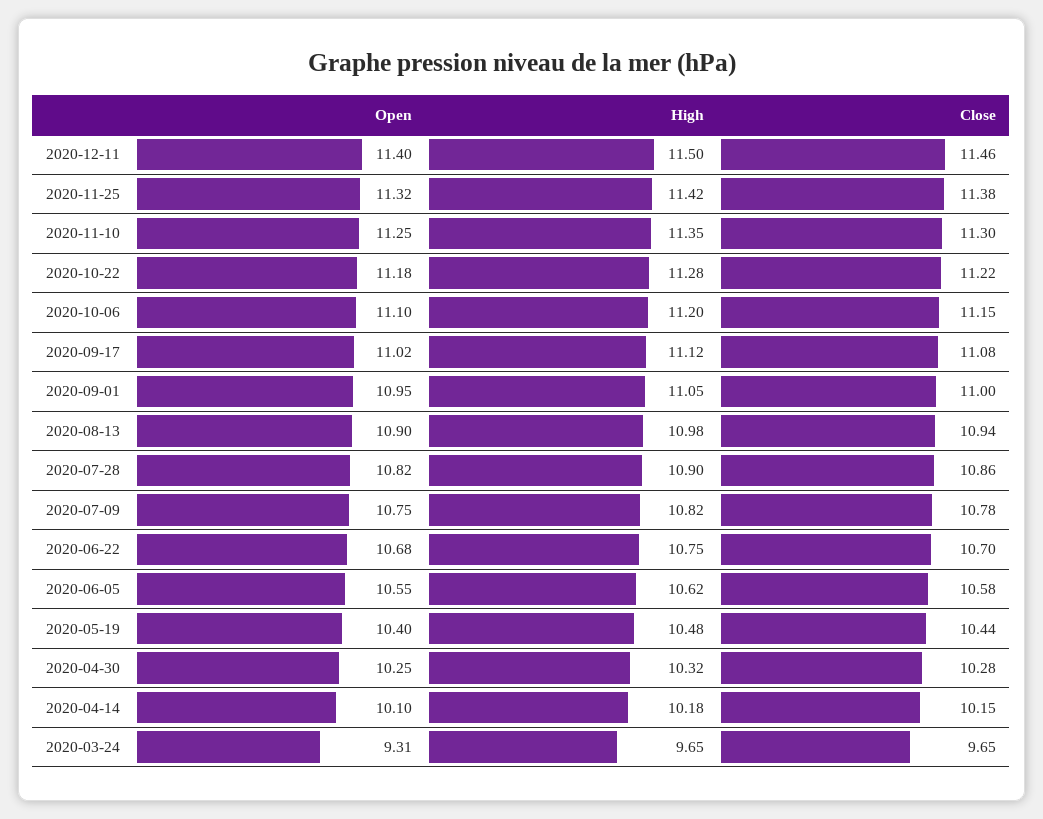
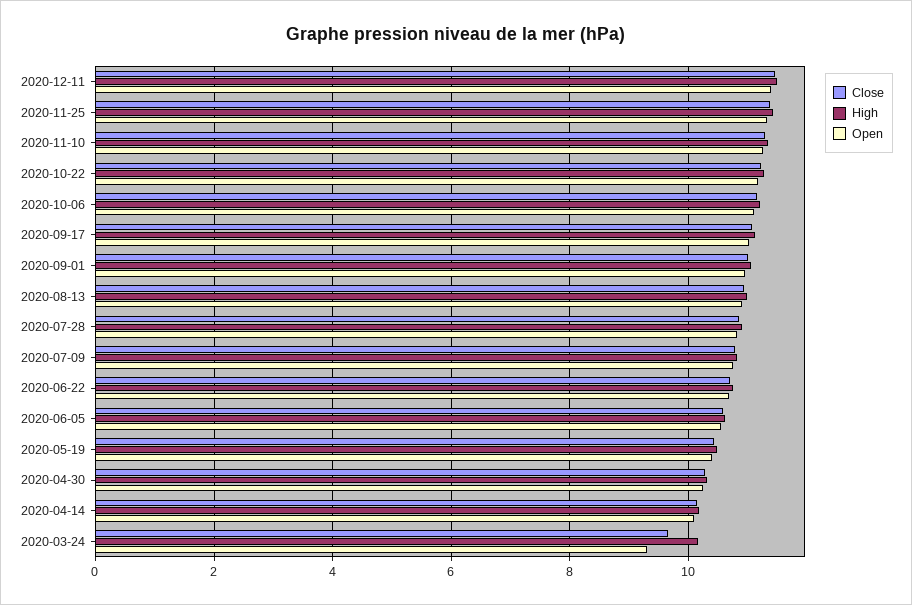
  {
    "Open": {
      "2020-12-11": 11.4,
      "2020-11-25": 11.32,
      "2020-11-10": 11.25,
      "2020-10-22": 11.18,
      "2020-10-06": 11.1,
      "2020-09-17": 11.02,
      "2020-09-01": 10.95,
      "2020-08-13": 10.9,
      "2020-07-28": 10.82,
      "2020-07-09": 10.75,
      "2020-06-22": 10.68,
      "2020-06-05": 10.55,
      "2020-05-19": 10.4,
      "2020-04-30": 10.25,
      "2020-04-14": 10.1,
      "2020-03-24": 9.31
    },
    "High": {
      "2020-12-11": 11.5,
      "2020-11-25": 11.42,
      "2020-11-10": 11.35,
      "2020-10-22": 11.28,
      "2020-10-06": 11.2,
      "2020-09-17": 11.12,
      "2020-09-01": 11.05,
      "2020-08-13": 10.98,
      "2020-07-28": 10.9,
      "2020-07-09": 10.82,
      "2020-06-22": 10.75,
      "2020-06-05": 10.62,
      "2020-05-19": 10.48,
      "2020-04-30": 10.32,
      "2020-04-14": 10.18,
-     "2020-03-24": 9.65
+     "2020-03-24": 10.2
    },
    "Close": {
      "2020-12-11": 11.46,
      "2020-11-25": 11.38,
      "2020-11-10": 11.3,
      "2020-10-22": 11.22,
      "2020-10-06": 11.15,
      "2020-09-17": 11.08,
      "2020-09-01": 11,
      "2020-08-13": 10.94,
      "2020-07-28": 10.86,
      "2020-07-09": 10.78,
      "2020-06-22": 10.7,
      "2020-06-05": 10.58,
      "2020-05-19": 10.44,
      "2020-04-30": 10.28,
      "2020-04-14": 10.15,
      "2020-03-24": 9.65
    }
  }

